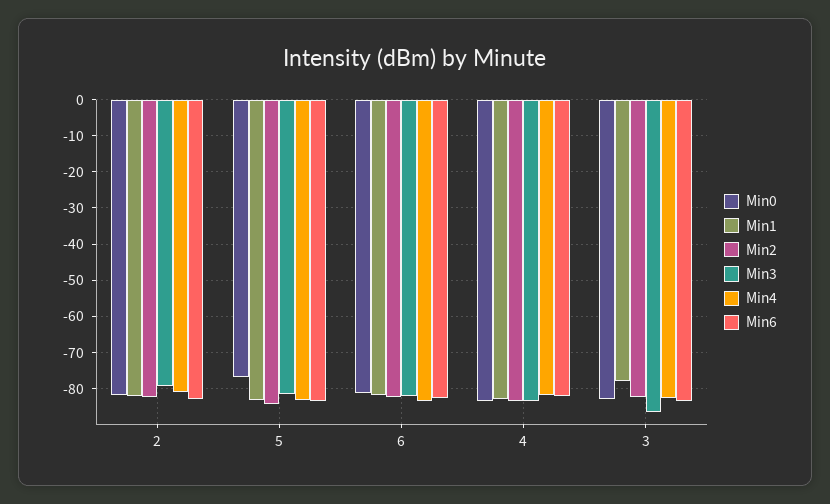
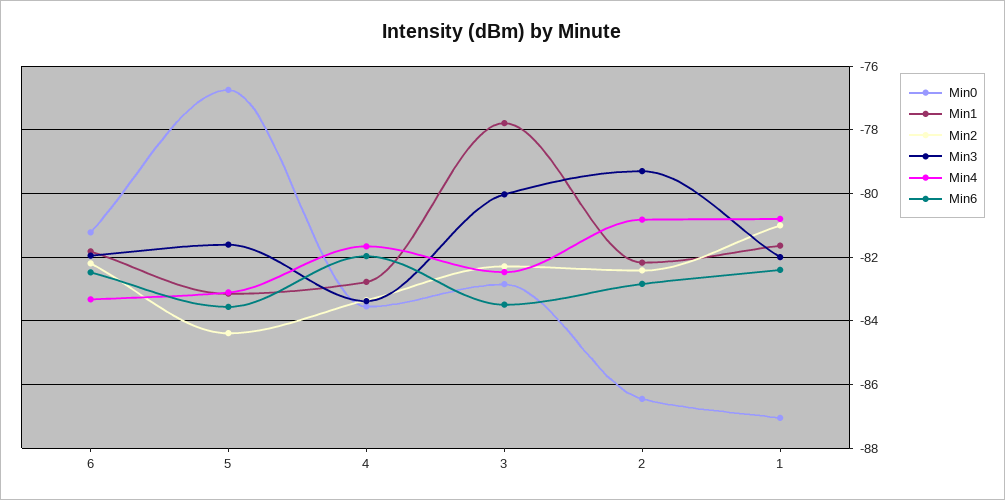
  {
    "Min0": {
-     "2": -82,
+     "2": -86.4,
      "5": -76.8,
      "6": -81.2,
      "4": -83.6,
-     "3": -82.8
+     "3": -82.8,
+     "1": -87
    },
    "Min1": {
      "2": -82.2,
      "5": -83.2,
      "6": -81.8,
      "4": -82.8,
-     "3": -77.8
+     "3": -77.8,
+     "1": -81.6
    },
    "Min2": {
      "2": -82.4,
      "5": -84.4,
      "6": -82.2,
      "4": -83.4,
-     "3": -82.2
+     "3": -82.2,
+     "1": -81
    },
    "Min3": {
      "2": -79.4,
      "5": -81.6,
      "6": -82,
      "4": -83.4,
-     "3": -86
+     "3": -80,
+     "1": -82
    },
    "Min4": {
      "2": -80.8,
      "5": -83.2,
      "6": -83.4,
      "4": -81.6,
-     "3": -82.4
+     "3": -82.4,
+     "1": -80.8
    },
    "Min6": {
      "2": -82.8,
      "5": -83.6,
      "6": -82.4,
      "4": -82,
-     "3": -83.4
+     "3": -83.4,
+     "1": -82.4
    }
  }

